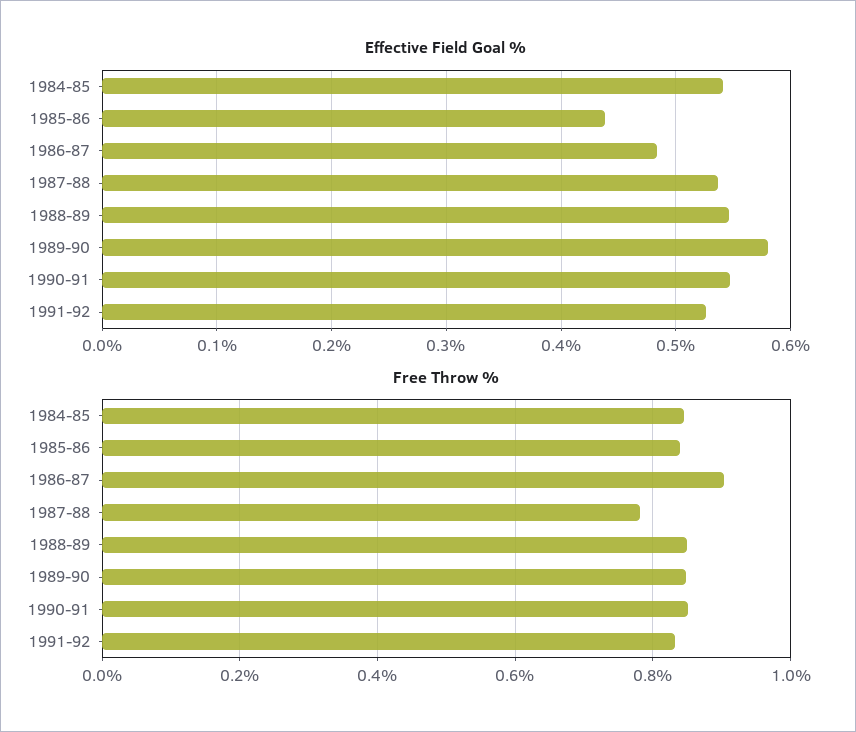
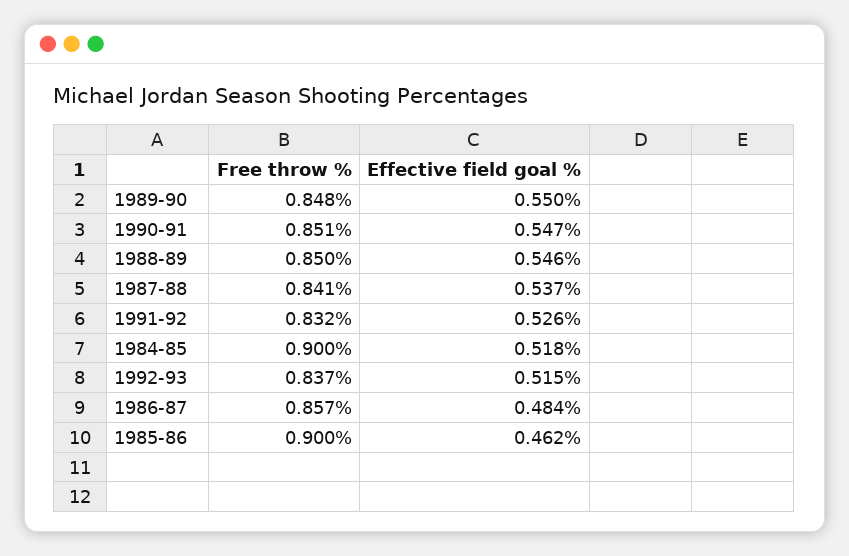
  {
    "Effective Field Goal %": {
-     "1984-85": 0.54,
+     "1984-85": 0.518,
-     "1985-86": 0.44,
+     "1985-86": 0.462,
      "1986-87": 0.484,
      "1987-88": 0.537,
      "1988-89": 0.546,
-     "1989-90": 0.58,
+     "1989-90": 0.55,
      "1990-91": 0.547,
-     "1991-92": 0.526
+     "1991-92": 0.526,
+     "1992-93": 0.515
    },
    "Free Throw %": {
-     "1984-85": 0.84,
+     "1984-85": 0.9,
-     "1985-86": 0.84,
+     "1985-86": 0.9,
-     "1986-87": 0.9,
+     "1986-87": 0.857,
-     "1987-88": 0.78,
+     "1987-88": 0.841,
      "1988-89": 0.85,
      "1989-90": 0.848,
      "1990-91": 0.851,
-     "1991-92": 0.832
+     "1991-92": 0.832,
+     "1992-93": 0.837
    }
  }

